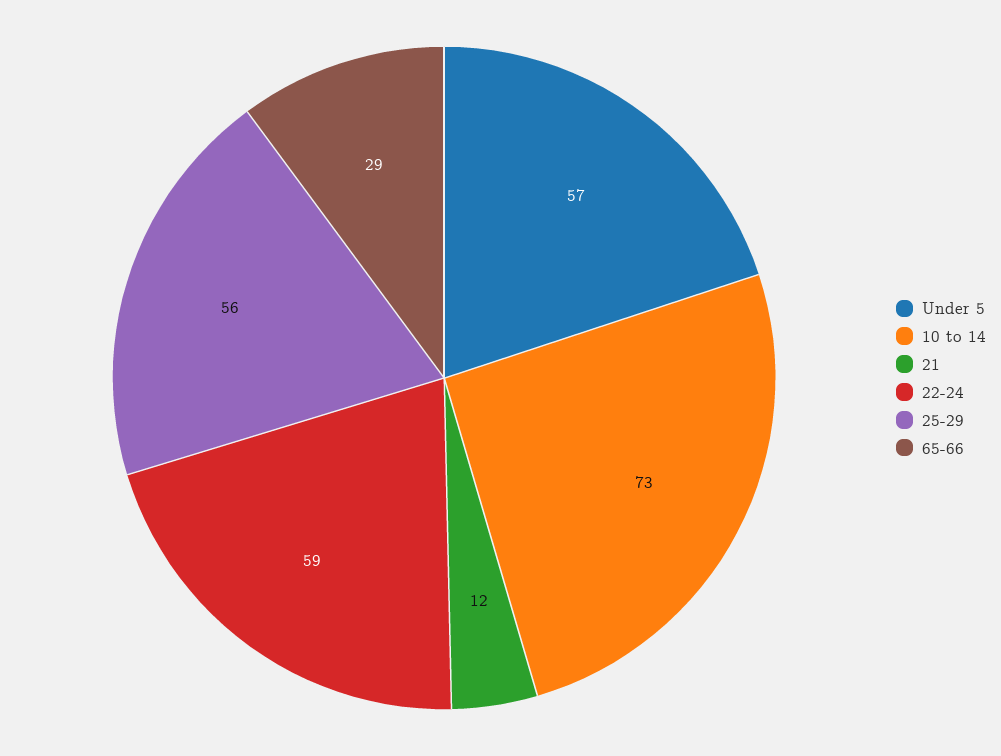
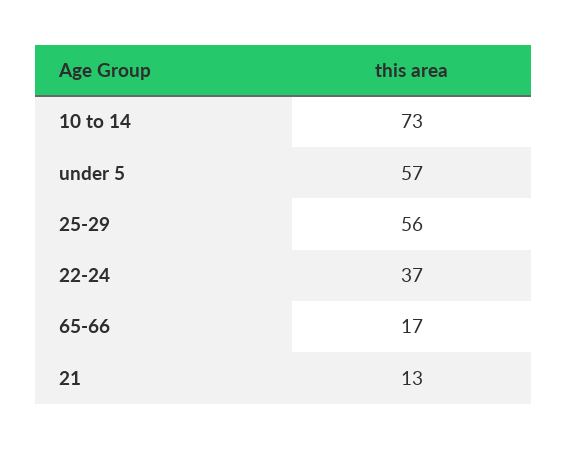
  {
    "Under 5": 57,
    "10 to 14": 73,
-   "21": 12,
+   "21": 13,
-   "22-24": 59,
+   "22-24": 37,
    "25-29": 56,
-   "65-66": 29
+   "65-66": 17
  }

